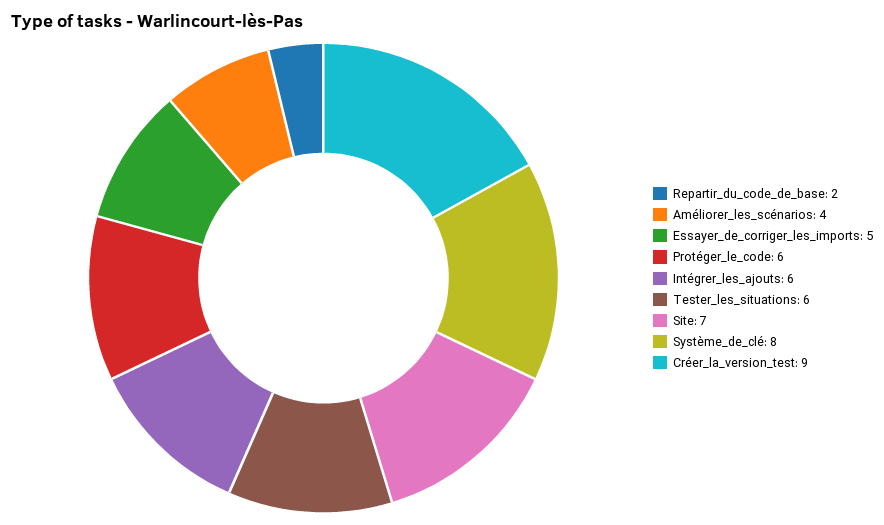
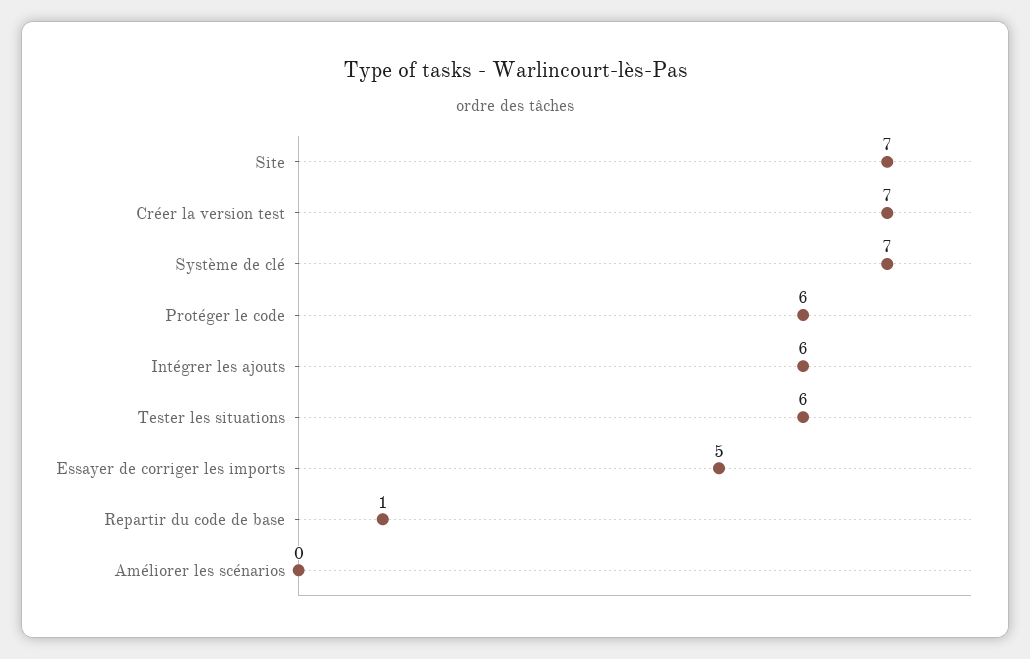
  {
-   "Repartir_du_code_de_base": 2,
+   "Repartir_du_code_de_base": 1,
-   "Améliorer_les_scénarios": 4,
+   "Améliorer_les_scénarios": 0,
    "Essayer_de_corriger_les_imports": 5,
    "Protéger_le_code": 6,
    "Intégrer_les_ajouts": 6,
    "Tester_les_situations": 6,
    "Site": 7,
-   "Système_de_clé": 8,
+   "Système_de_clé": 7,
-   "Créer_la_version_test": 9
+   "Créer_la_version_test": 7
  }

